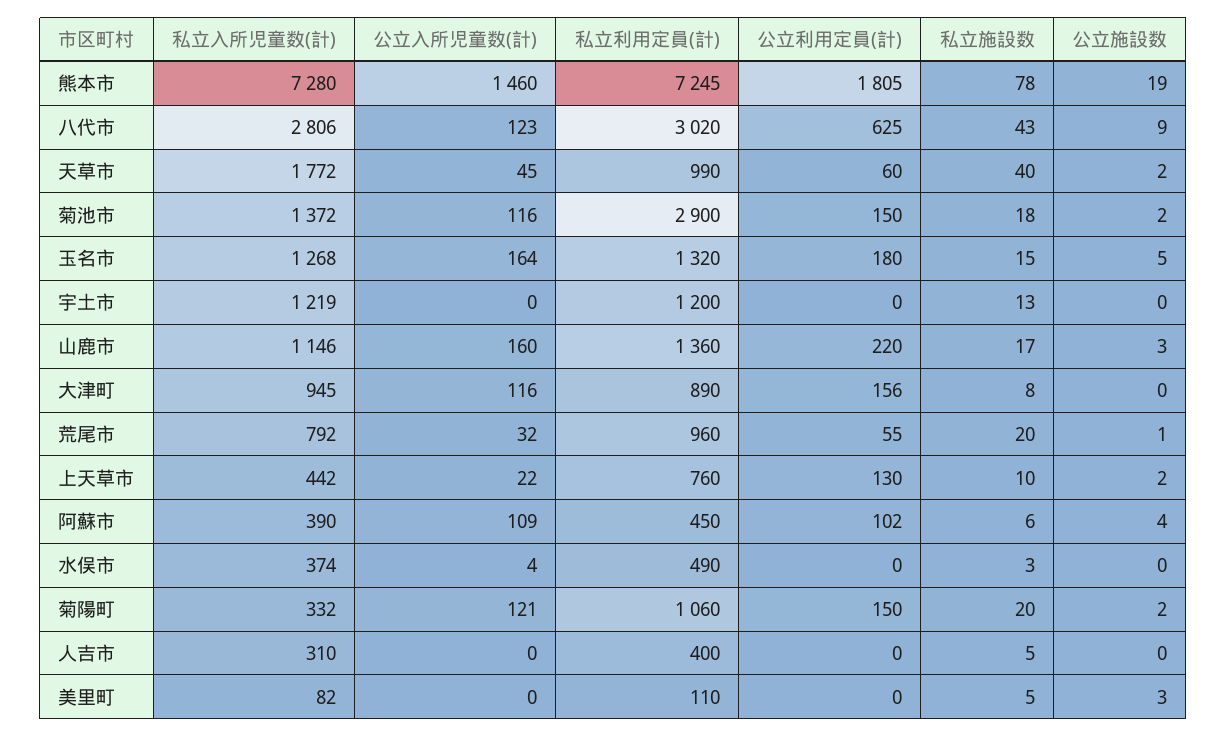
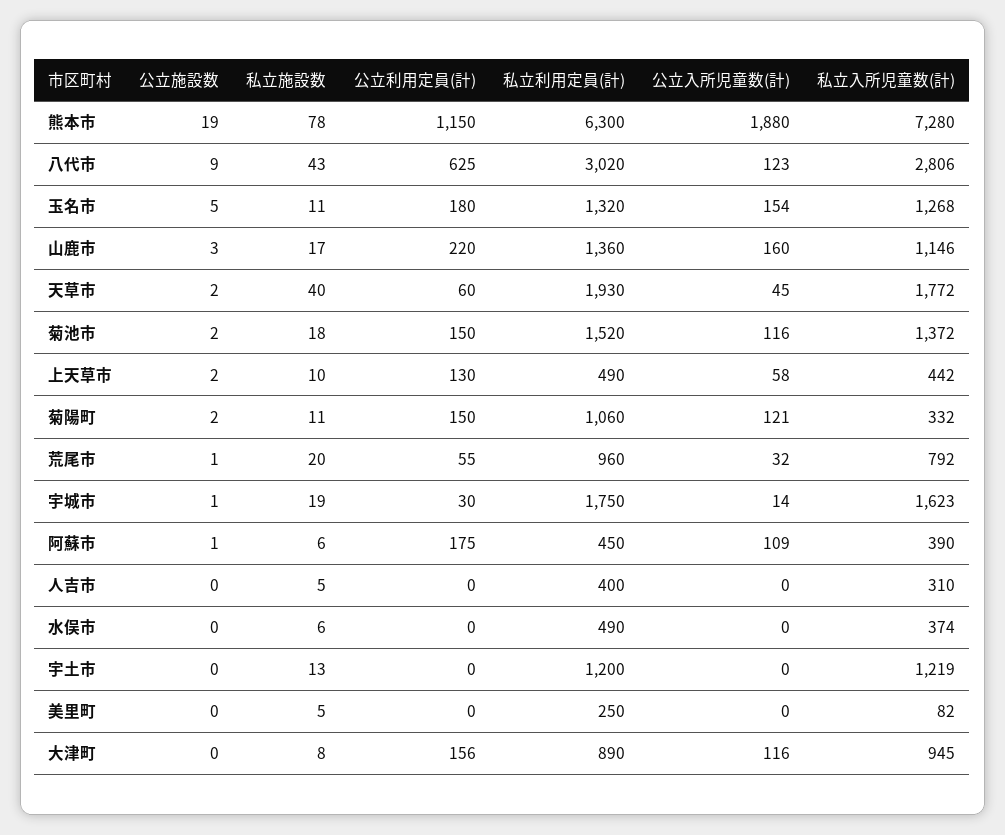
  {
    "私立入所児童数(計)": {
      "熊本市": 7280,
      "八代市": 2806,
      "天草市": 1772,
      "菊池市": 1372,
      "玉名市": 1268,
      "宇土市": 1219,
      "山鹿市": 1146,
      "大津町": 945,
      "荒尾市": 792,
      "上天草市": 442,
      "阿蘇市": 390,
      "水俣市": 374,
      "菊陽町": 332,
      "人吉市": 310,
-     "美里町": 82
+     "美里町": 82,
+     "宇城市": 1623
    },
    "公立入所児童数(計)": {
-     "熊本市": 1460,
+     "熊本市": 1880,
      "八代市": 123,
      "天草市": 45,
      "菊池市": 116,
-     "玉名市": 164,
+     "玉名市": 154,
      "宇土市": 0,
      "山鹿市": 160,
      "大津町": 116,
      "荒尾市": 32,
-     "上天草市": 22,
+     "上天草市": 58,
      "阿蘇市": 109,
-     "水俣市": 4,
+     "水俣市": 0,
      "菊陽町": 121,
      "人吉市": 0,
-     "美里町": 0
+     "美里町": 0,
+     "宇城市": 14
    },
    "私立利用定員(計)": {
-     "熊本市": 7245,
+     "熊本市": 6300,
      "八代市": 3020,
-     "天草市": 990,
+     "天草市": 1930,
-     "菊池市": 2900,
+     "菊池市": 1520,
      "玉名市": 1320,
      "宇土市": 1200,
      "山鹿市": 1360,
      "大津町": 890,
      "荒尾市": 960,
-     "上天草市": 760,
+     "上天草市": 490,
      "阿蘇市": 450,
      "水俣市": 490,
      "菊陽町": 1060,
      "人吉市": 400,
-     "美里町": 110
+     "美里町": 250,
+     "宇城市": 1750
    },
    "公立利用定員(計)": {
-     "熊本市": 1805,
+     "熊本市": 1150,
      "八代市": 625,
      "天草市": 60,
      "菊池市": 150,
      "玉名市": 180,
      "宇土市": 0,
      "山鹿市": 220,
      "大津町": 156,
      "荒尾市": 55,
      "上天草市": 130,
-     "阿蘇市": 102,
+     "阿蘇市": 175,
      "水俣市": 0,
      "菊陽町": 150,
      "人吉市": 0,
-     "美里町": 0
+     "美里町": 0,
+     "宇城市": 30
    },
    "私立施設数": {
      "熊本市": 78,
      "八代市": 43,
      "天草市": 40,
      "菊池市": 18,
-     "玉名市": 15,
+     "玉名市": 11,
      "宇土市": 13,
      "山鹿市": 17,
      "大津町": 8,
      "荒尾市": 20,
      "上天草市": 10,
      "阿蘇市": 6,
-     "水俣市": 3,
+     "水俣市": 6,
-     "菊陽町": 20,
+     "菊陽町": 11,
      "人吉市": 5,
-     "美里町": 5
+     "美里町": 5,
+     "宇城市": 19
    },
    "公立施設数": {
      "熊本市": 19,
      "八代市": 9,
      "天草市": 2,
      "菊池市": 2,
      "玉名市": 5,
      "宇土市": 0,
      "山鹿市": 3,
      "大津町": 0,
      "荒尾市": 1,
      "上天草市": 2,
-     "阿蘇市": 4,
+     "阿蘇市": 1,
      "水俣市": 0,
      "菊陽町": 2,
      "人吉市": 0,
-     "美里町": 3
+     "美里町": 0,
+     "宇城市": 1
    }
  }

